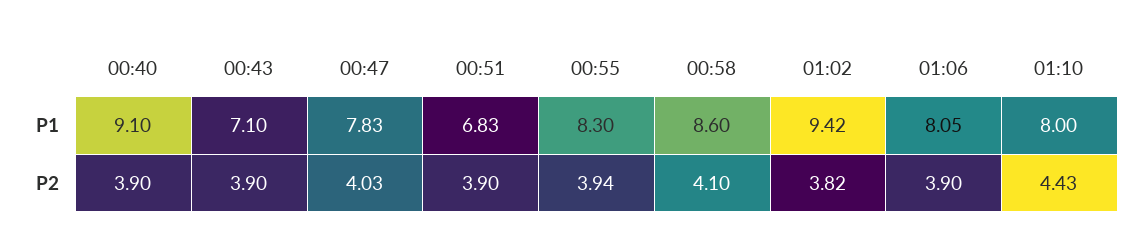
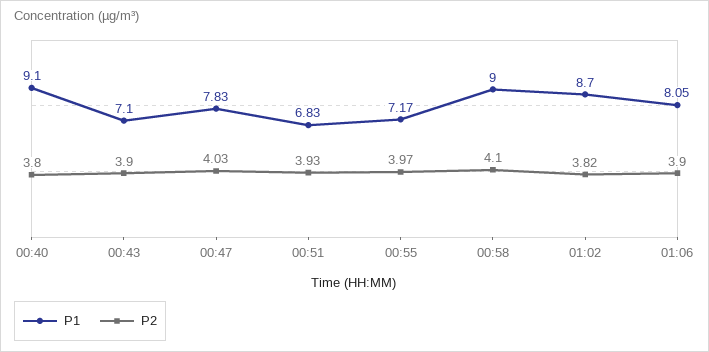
  {
    "P1": {
      "00:40": 9.1,
      "00:43": 7.1,
      "00:47": 7.83,
      "00:51": 6.83,
-     "00:55": 8.3,
+     "00:55": 7.17,
-     "00:58": 8.6,
+     "00:58": 9,
-     "01:02": 9.42,
+     "01:02": 8.7,
-     "01:06": 8.05,
+     "01:06": 8.05
-     "01:10": 8
    },
    "P2": {
-     "00:40": 3.9,
+     "00:40": 3.8,
      "00:43": 3.9,
      "00:47": 4.03,
-     "00:51": 3.9,
+     "00:51": 3.93,
-     "00:55": 3.94,
+     "00:55": 3.97,
      "00:58": 4.1,
      "01:02": 3.82,
-     "01:06": 3.9,
+     "01:06": 3.9
-     "01:10": 4.43
    }
  }

